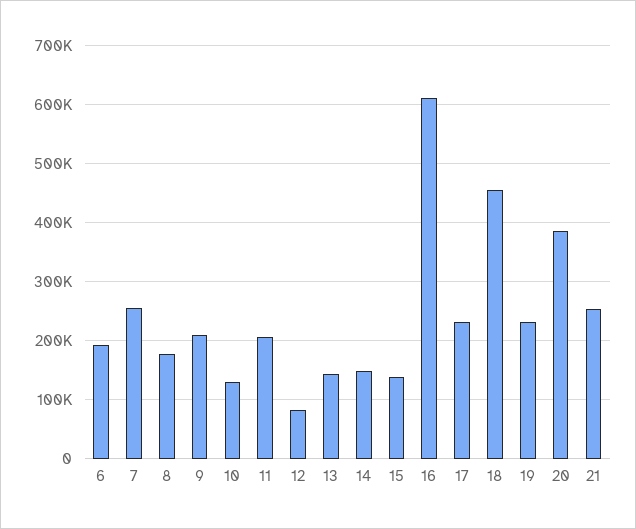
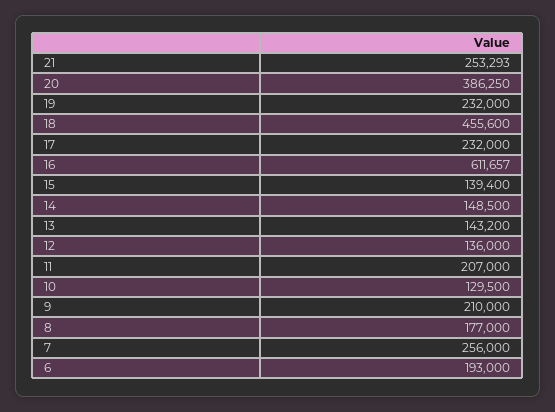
  {
    "6": 193000,
    "7": 256000,
    "8": 177000,
    "9": 210000,
    "10": 129500,
    "11": 207000,
-   "12": 80000,
+   "12": 136000,
    "13": 143200,
    "14": 148500,
    "15": 139400,
    "16": 611657,
    "17": 232000,
    "18": 455600,
    "19": 232000,
    "20": 386250,
    "21": 253293
  }

